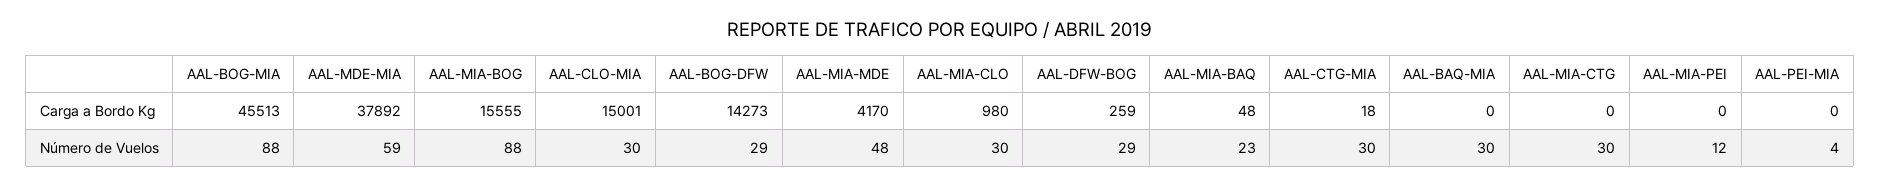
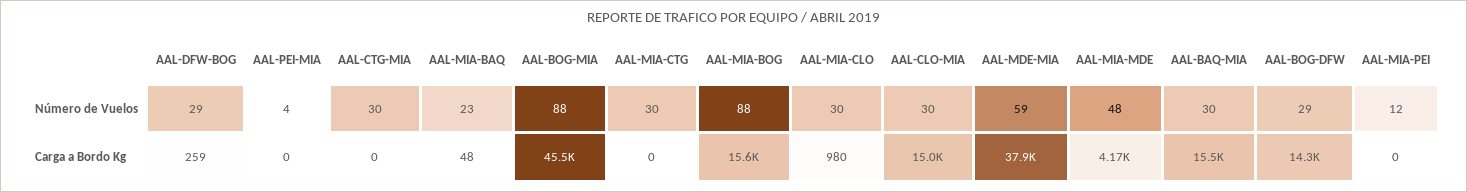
  {
    "AAL-BOG-MIA": {
      "Carga a Bordo Kg": 45513,
      "Número de Vuelos": 88
    },
    "AAL-MDE-MIA": {
      "Carga a Bordo Kg": 37892,
      "Número de Vuelos": 59
    },
    "AAL-MIA-BOG": {
      "Carga a Bordo Kg": 15555,
      "Número de Vuelos": 88
    },
    "AAL-CLO-MIA": {
      "Carga a Bordo Kg": 15001,
      "Número de Vuelos": 30
    },
    "AAL-BOG-DFW": {
      "Carga a Bordo Kg": 14273,
      "Número de Vuelos": 29
    },
    "AAL-MIA-MDE": {
      "Carga a Bordo Kg": 4170,
      "Número de Vuelos": 48
    },
    "AAL-MIA-CLO": {
      "Carga a Bordo Kg": 980,
      "Número de Vuelos": 30
    },
    "AAL-DFW-BOG": {
      "Carga a Bordo Kg": 259,
      "Número de Vuelos": 29
    },
    "AAL-MIA-BAQ": {
      "Carga a Bordo Kg": 48,
      "Número de Vuelos": 23
    },
    "AAL-CTG-MIA": {
-     "Carga a Bordo Kg": 18,
+     "Carga a Bordo Kg": 0,
      "Número de Vuelos": 30
    },
    "AAL-BAQ-MIA": {
-     "Carga a Bordo Kg": 0,
+     "Carga a Bordo Kg": 15500,
      "Número de Vuelos": 30
    },
    "AAL-MIA-CTG": {
      "Carga a Bordo Kg": 0,
      "Número de Vuelos": 30
    },
    "AAL-MIA-PEI": {
      "Carga a Bordo Kg": 0,
      "Número de Vuelos": 12
    },
    "AAL-PEI-MIA": {
      "Carga a Bordo Kg": 0,
      "Número de Vuelos": 4
    }
  }

